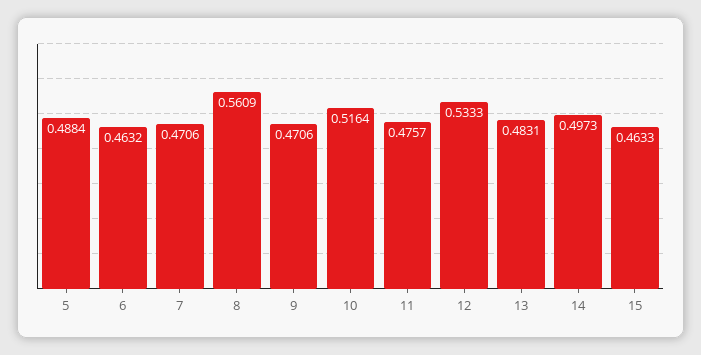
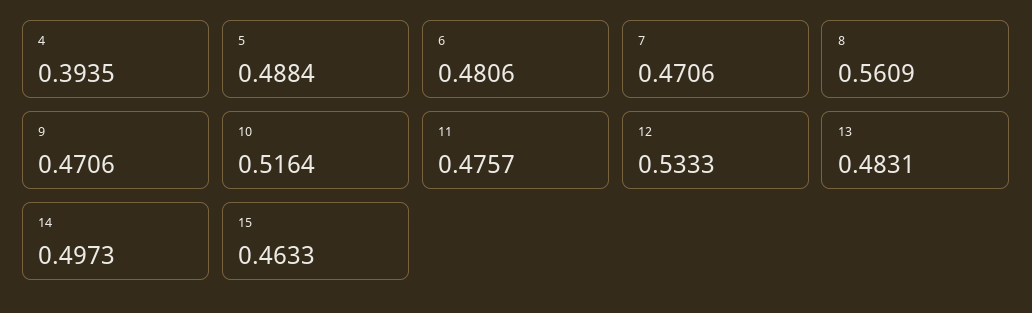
  {
    "5": 0.4884,
-   "6": 0.4632,
+   "6": 0.4806,
    "7": 0.4706,
    "8": 0.5609,
    "9": 0.4706,
    "10": 0.5164,
    "11": 0.4757,
    "12": 0.5333,
    "13": 0.4831,
    "14": 0.4973,
-   "15": 0.4633
+   "15": 0.4633,
+   "4": 0.3935
  }

